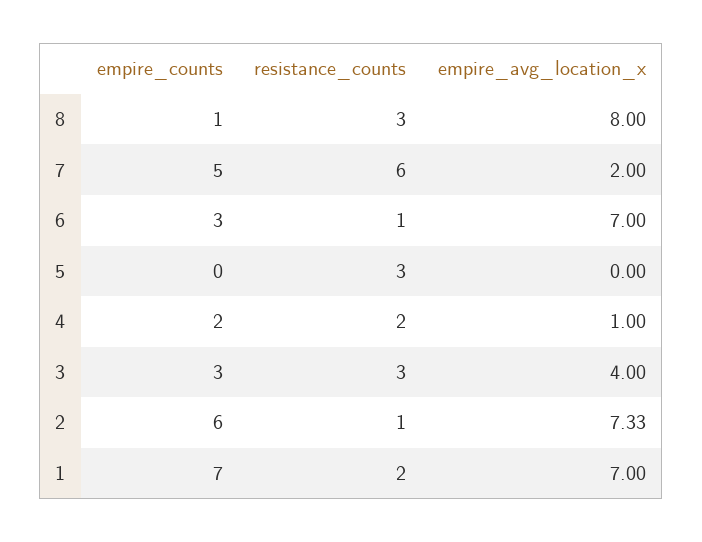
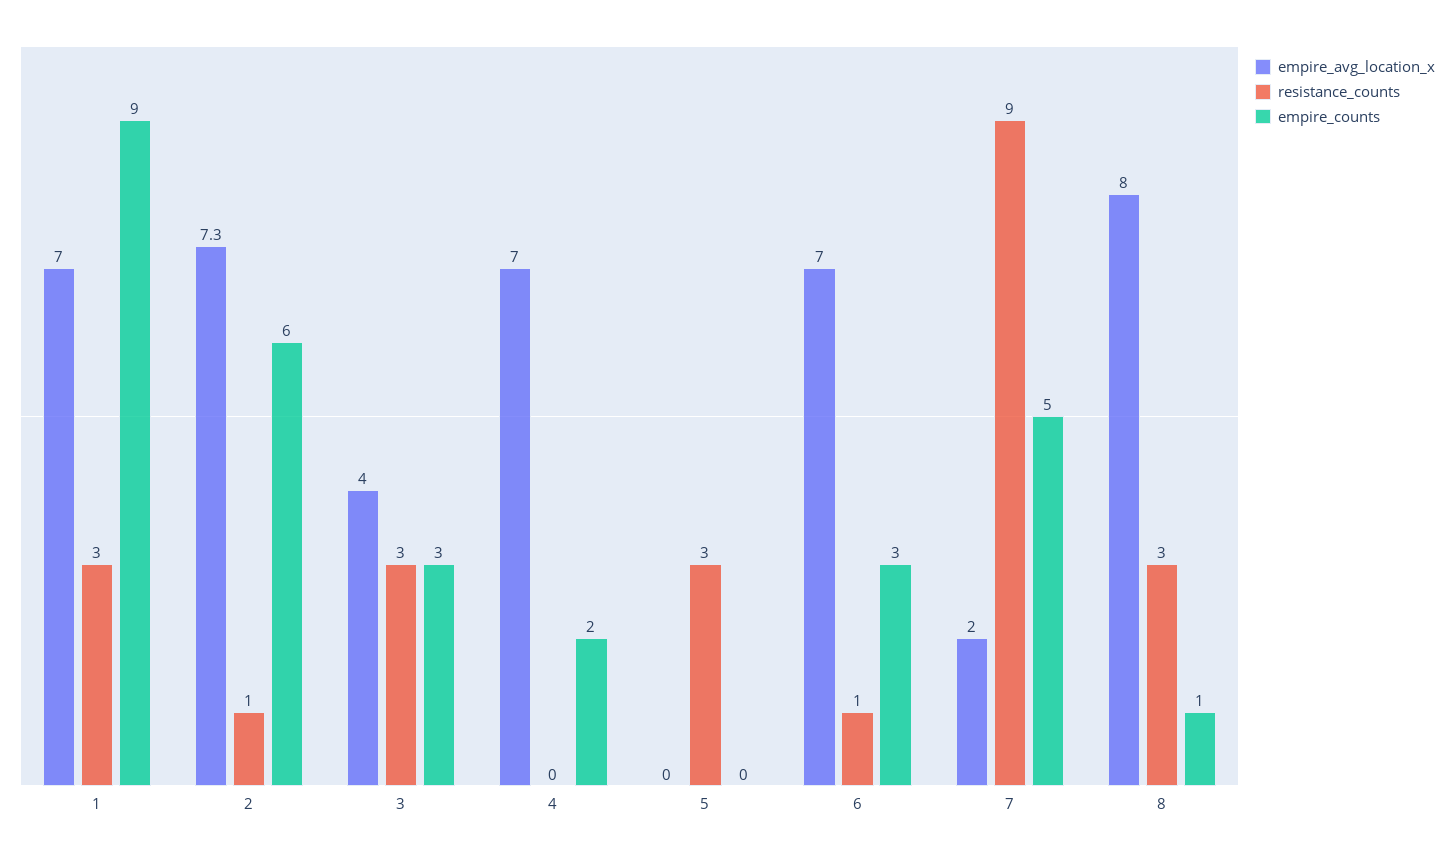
  {
    "empire_counts": {
      "8": 1,
      "7": 5,
      "6": 3,
      "5": 0,
      "4": 2,
      "3": 3,
      "2": 6,
-     "1": 7
+     "1": 9
    },
    "resistance_counts": {
      "8": 3,
-     "7": 6,
+     "7": 9,
      "6": 1,
      "5": 3,
-     "4": 2,
+     "4": 0,
      "3": 3,
      "2": 1,
-     "1": 2
+     "1": 3
    },
    "empire_avg_location_x": {
      "8": 8,
      "7": 2,
      "6": 7,
      "5": 0,
-     "4": 1,
+     "4": 7,
      "3": 4,
      "2": 7.33,
      "1": 7
    }
  }

